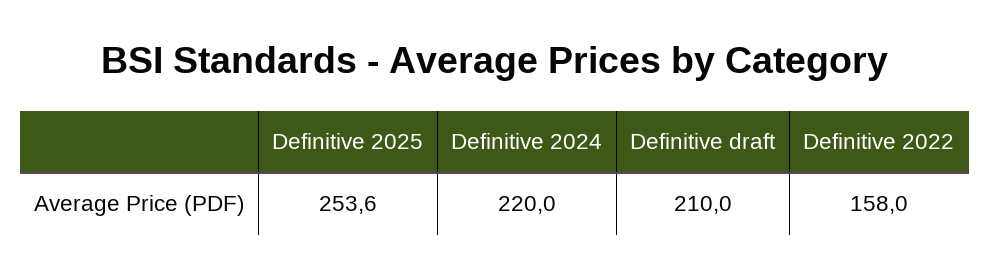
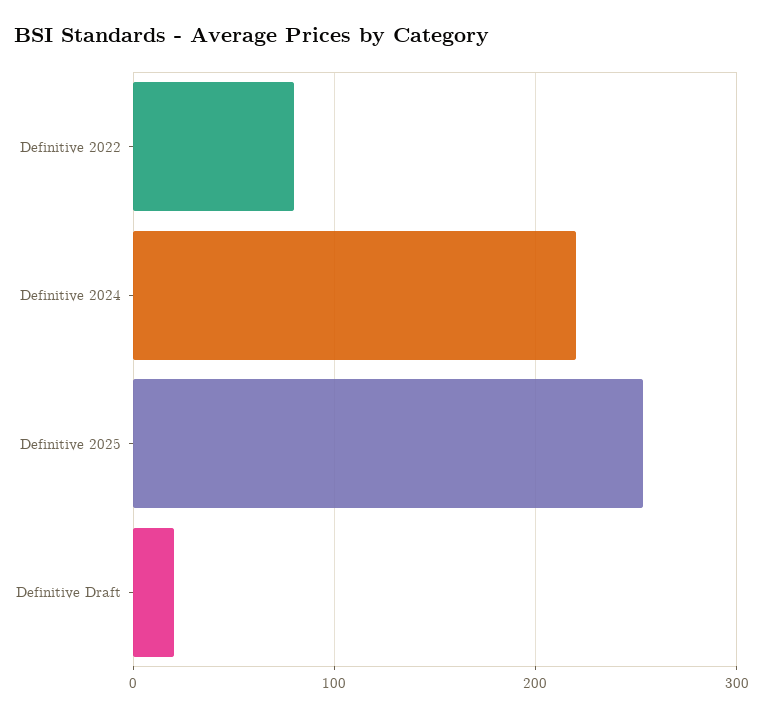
  {
    "Definitive 2025": 253.6,
    "Definitive 2024": 220,
-   "Definitive draft": 210,
+   "Definitive draft": 20,
-   "Definitive 2022": 158
+   "Definitive 2022": 80
  }

